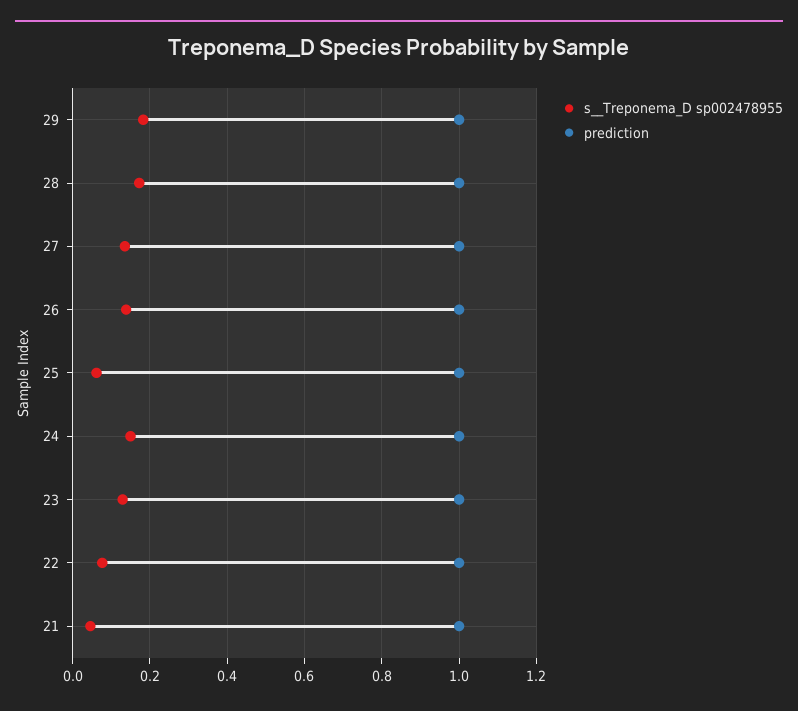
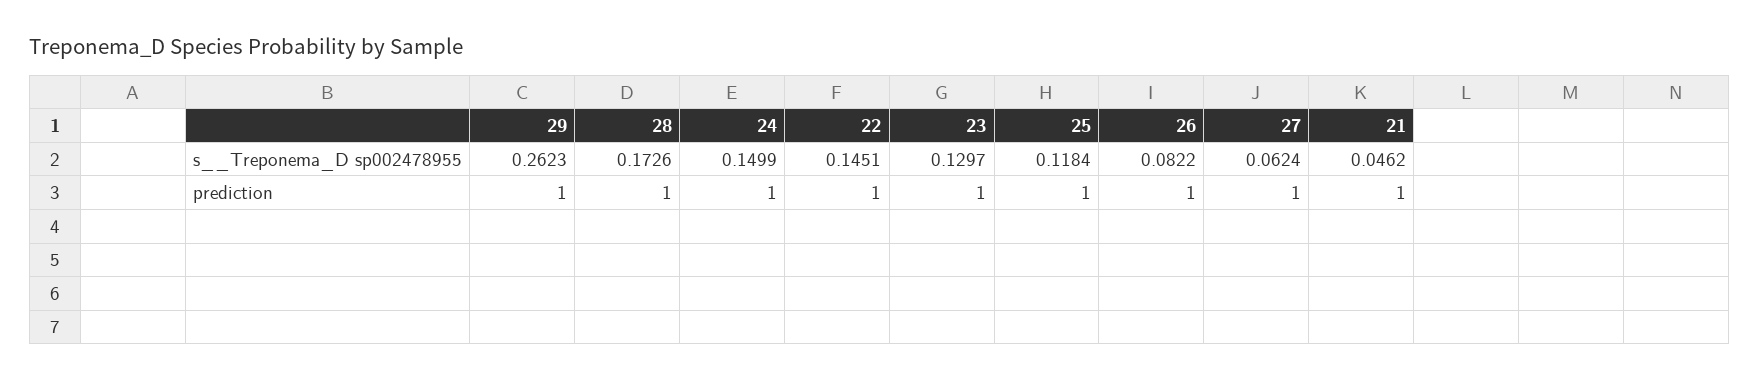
  {
    "s__Treponema_D sp002478955": {
-     "29": 0.18,
+     "29": 0.2623,
      "28": 0.1726,
-     "27": 0.14,
+     "27": 0.0624,
-     "26": 0.14,
+     "26": 0.0822,
-     "25": 0.06,
+     "25": 0.1184,
      "24": 0.1499,
      "23": 0.1297,
-     "22": 0.08,
+     "22": 0.1451,
      "21": 0.0462
    },
    "prediction": {
      "29": 1,
      "28": 1,
      "27": 1,
      "26": 1,
      "25": 1,
      "24": 1,
      "23": 1,
      "22": 1,
      "21": 1
    }
  }

